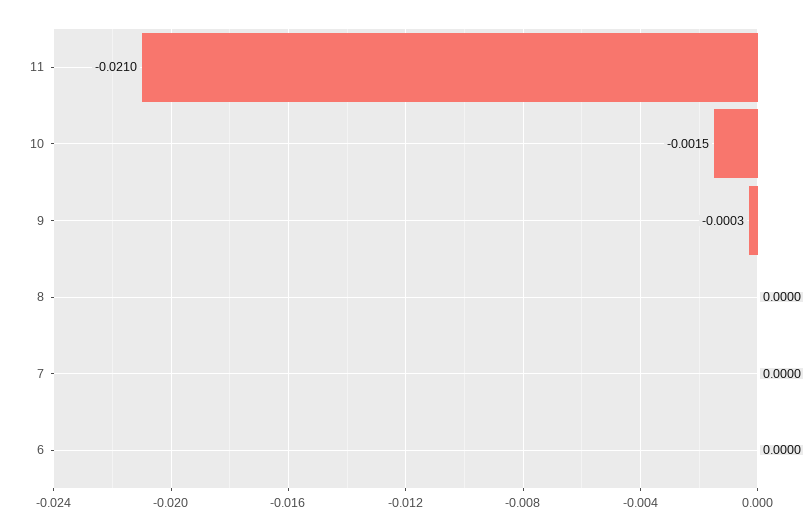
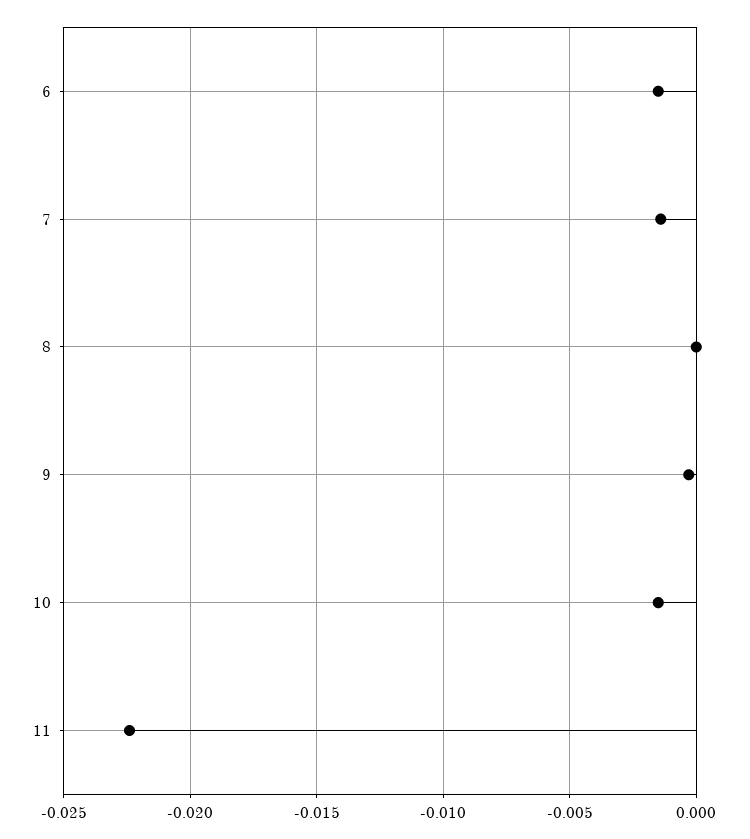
  {
-   "11": -0.021,
+   "11": -0.0225,
    "10": -0.0015,
    "9": -0.0003,
    "8": 0,
-   "7": 0,
+   "7": -0.0015,
-   "6": 0
+   "6": -0.0015
  }

